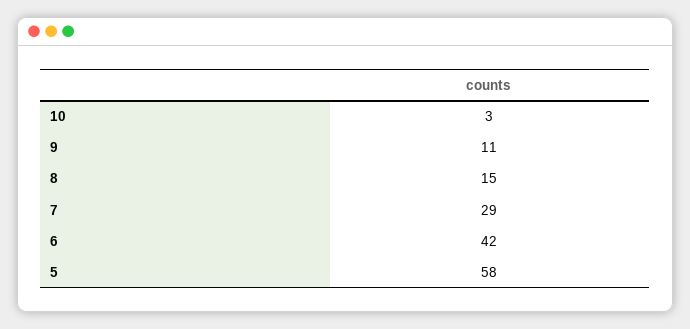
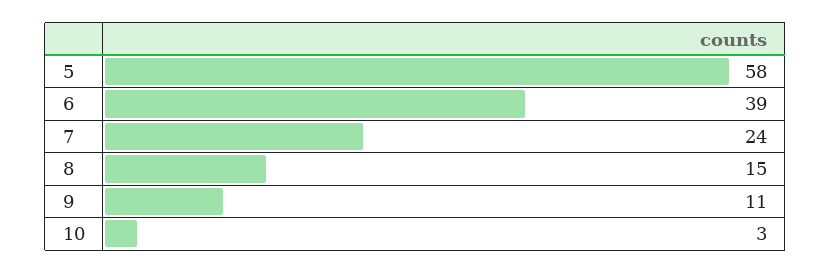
  {
    "10": 3,
    "9": 11,
    "8": 15,
-   "7": 29,
+   "7": 24,
-   "6": 42,
+   "6": 39,
    "5": 58
  }

